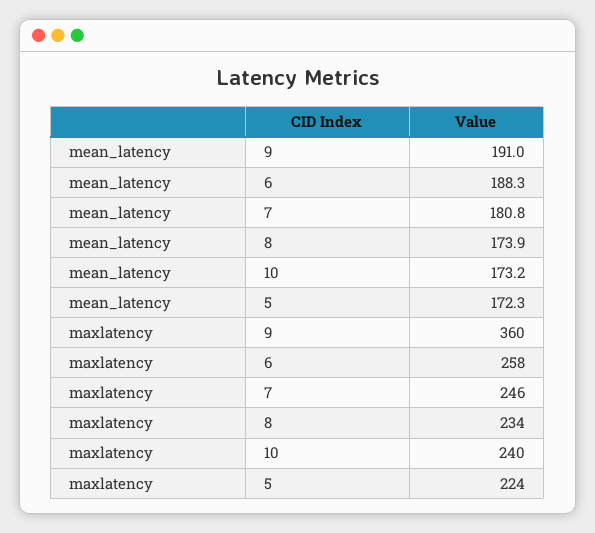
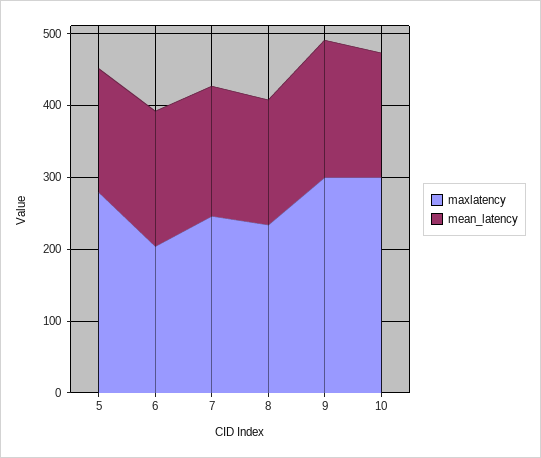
  {
    "mean_latency": {
      "9": 191,
      "6": 188.3,
      "7": 180.8,
      "8": 173.9,
      "10": 173.2,
      "5": 172.3
    },
    "maxlatency": {
-     "9": 360,
+     "9": 300,
-     "6": 258,
+     "6": 200,
      "7": 246,
      "8": 234,
-     "10": 240,
+     "10": 300,
-     "5": 224
+     "5": 280
    }
  }

